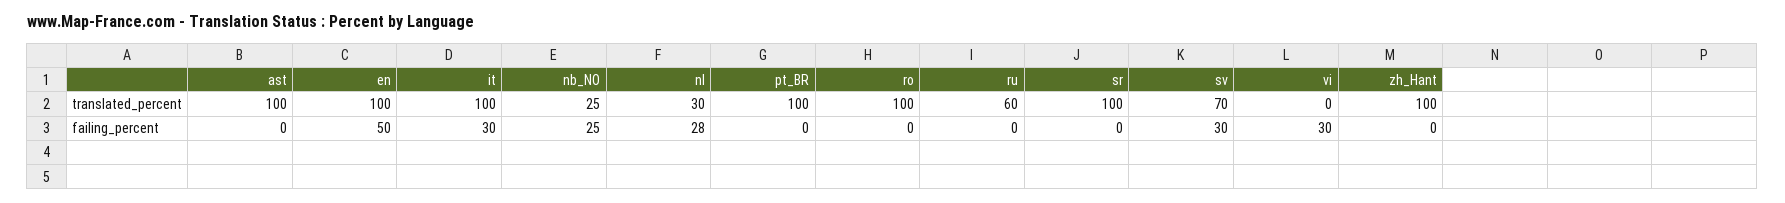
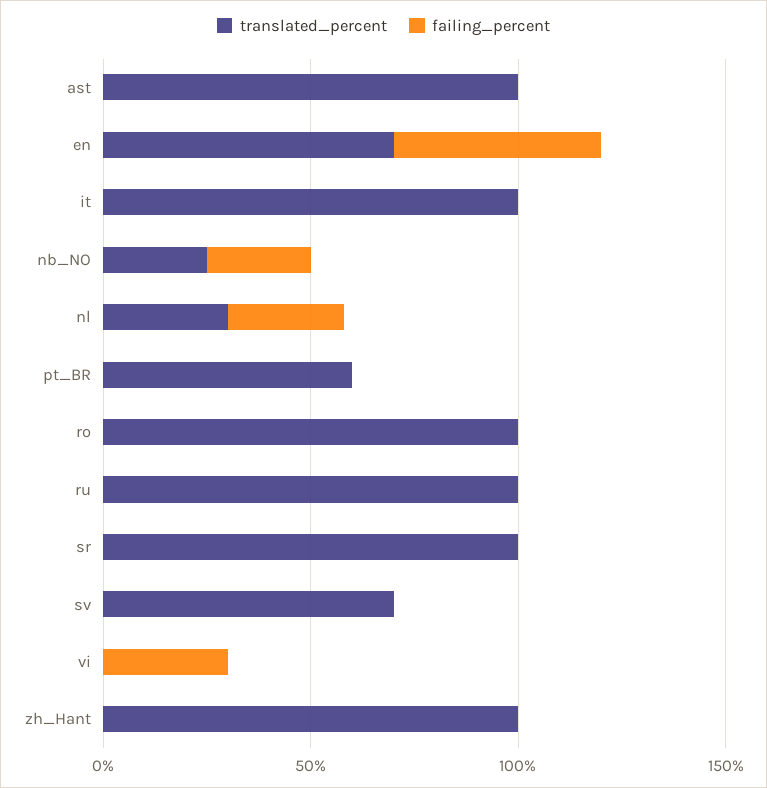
  {
    "translated_percent": {
      "ast": 100,
-     "en": 100,
+     "en": 70,
      "it": 100,
      "nb_NO": 25,
      "nl": 30,
-     "pt_BR": 100,
+     "pt_BR": 60,
      "ro": 100,
-     "ru": 60,
+     "ru": 100,
      "sr": 100,
      "sv": 70,
      "vi": 0,
      "zh_Hant": 100
    },
    "failing_percent": {
      "ast": 0,
      "en": 50,
-     "it": 30,
+     "it": 0,
      "nb_NO": 25,
      "nl": 28,
      "pt_BR": 0,
      "ro": 0,
      "ru": 0,
      "sr": 0,
-     "sv": 30,
+     "sv": 0,
      "vi": 30,
      "zh_Hant": 0
    }
  }

